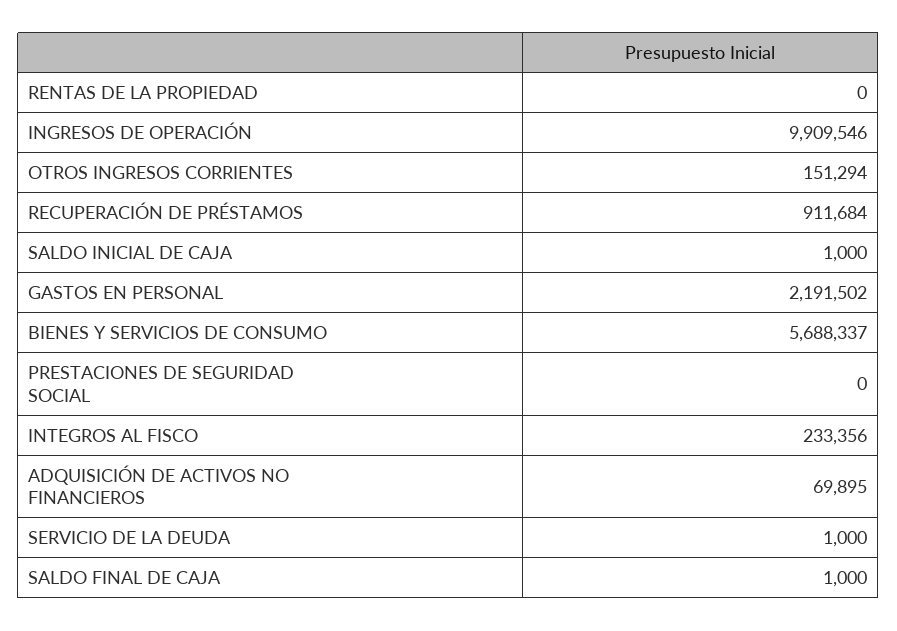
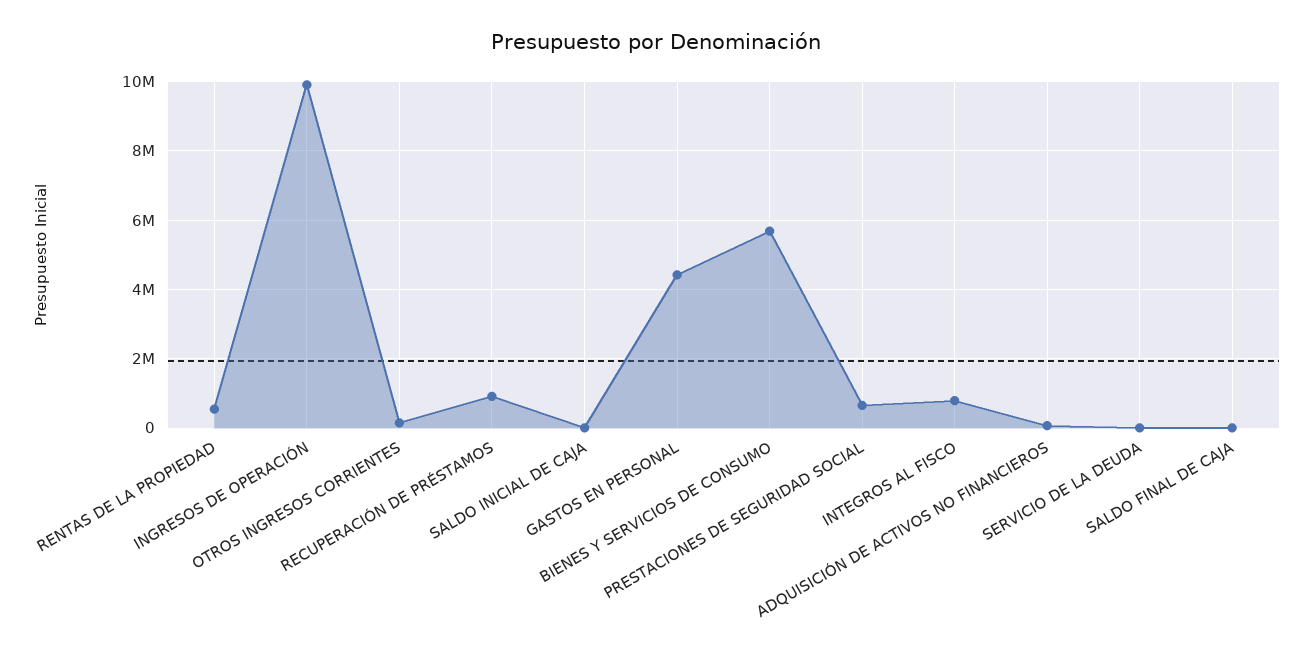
  {
-   "RENTAS DE LA PROPIEDAD": 0,
+   "RENTAS DE LA PROPIEDAD": 600000,
    "INGRESOS DE OPERACIÓN": 9909546,
    "OTROS INGRESOS CORRIENTES": 151294,
    "RECUPERACIÓN DE PRÉSTAMOS": 911684,
    "SALDO INICIAL DE CAJA": 1000,
-   "GASTOS EN PERSONAL": 2191502,
+   "GASTOS EN PERSONAL": 4400000,
    "BIENES Y SERVICIOS DE CONSUMO": 5688337,
-   "PRESTACIONES DE SEGURIDAD SOCIAL": 0,
+   "PRESTACIONES DE SEGURIDAD SOCIAL": 600000,
-   "INTEGROS AL FISCO": 233356,
+   "INTEGROS AL FISCO": 800000,
    "ADQUISICIÓN DE ACTIVOS NO FINANCIEROS": 69895,
    "SERVICIO DE LA DEUDA": 1000,
    "SALDO FINAL DE CAJA": 1000
  }

